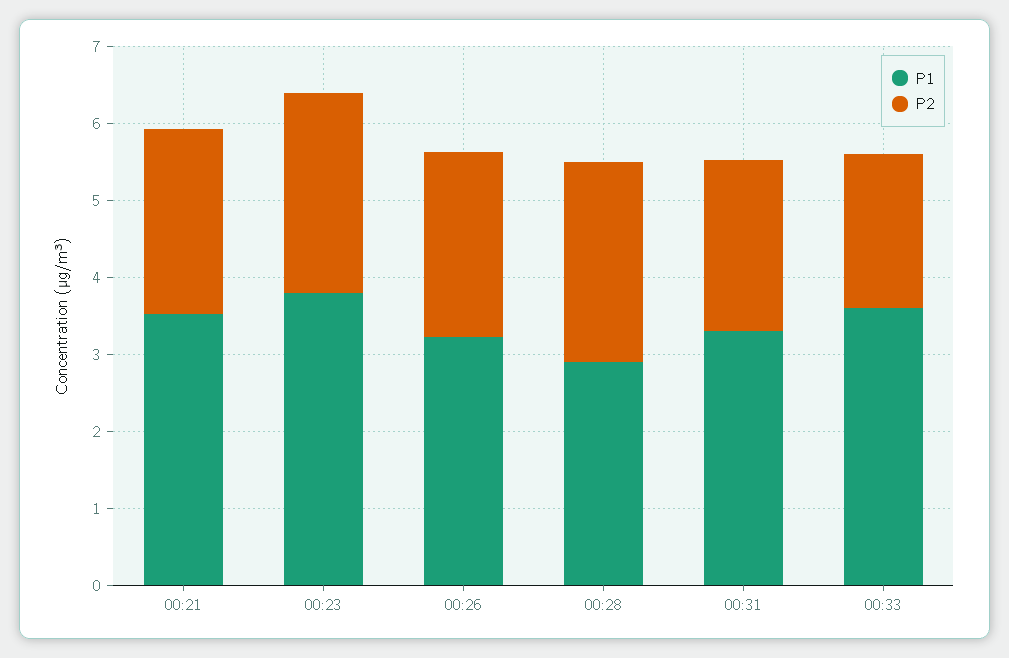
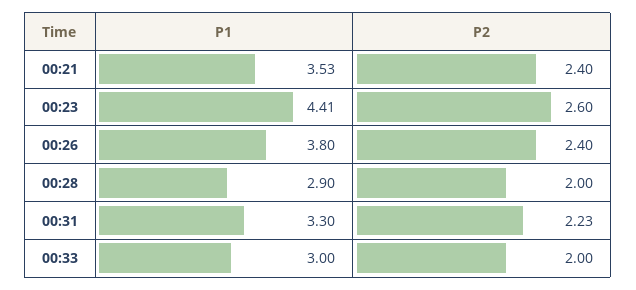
  {
    "P1": {
      "00:21": 3.53,
-     "00:23": 3.8,
+     "00:23": 4.41,
-     "00:26": 3.2,
+     "00:26": 3.8,
      "00:28": 2.9,
      "00:31": 3.3,
-     "00:33": 3.6
+     "00:33": 3
    },
    "P2": {
      "00:21": 2.4,
      "00:23": 2.6,
      "00:26": 2.4,
-     "00:28": 2.6,
+     "00:28": 2,
      "00:31": 2.23,
      "00:33": 2
    }
  }

